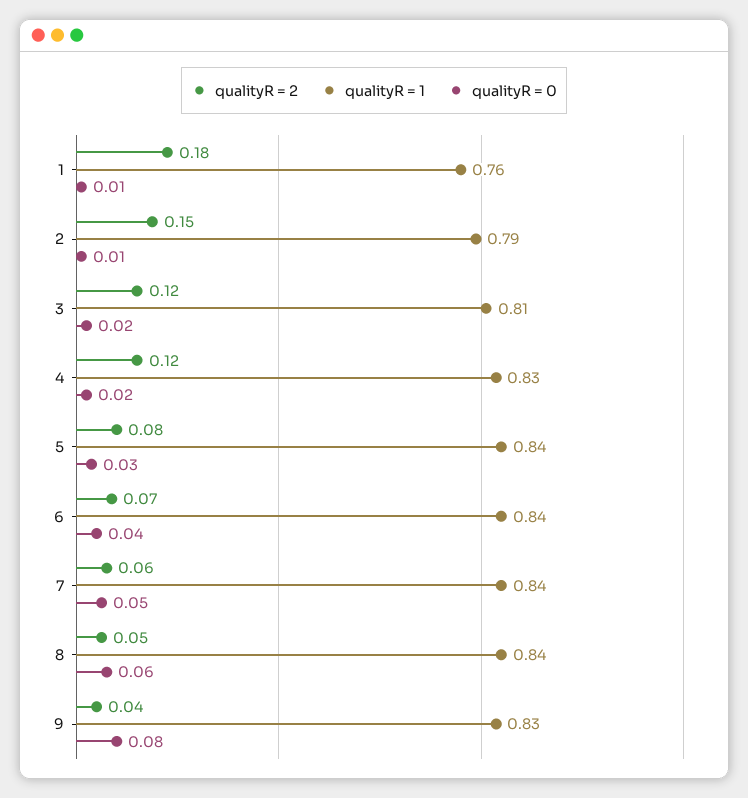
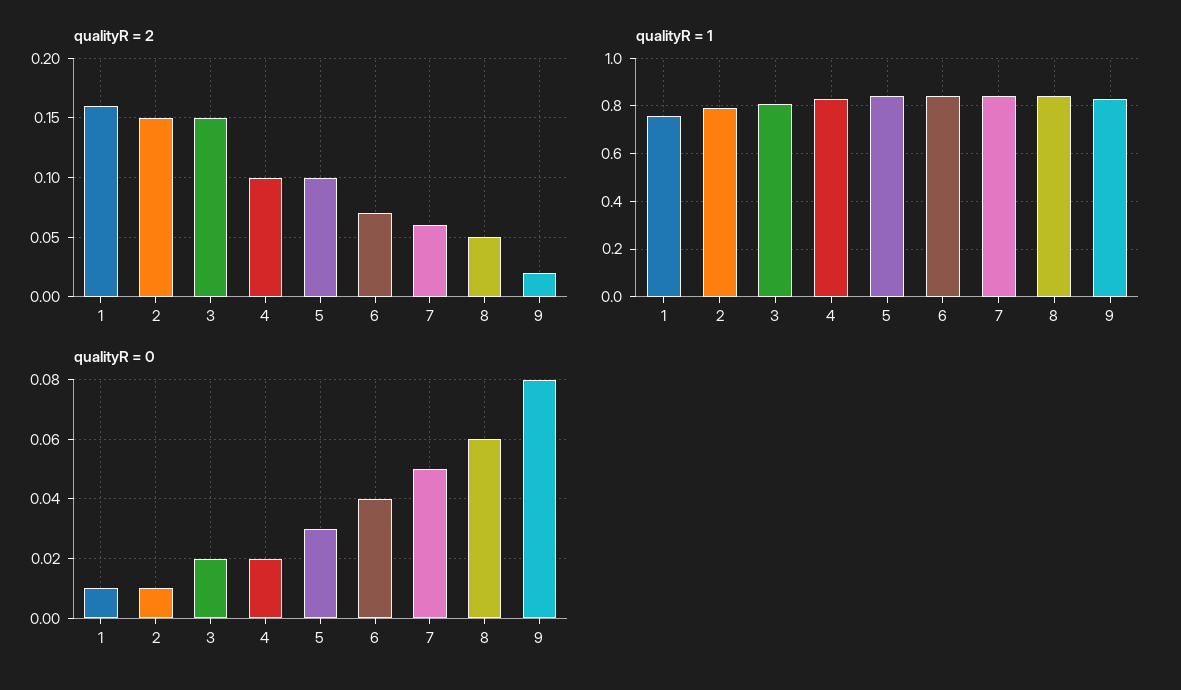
  {
    "qualityR = 2": {
-     "1": 0.18,
+     "1": 0.16,
      "2": 0.15,
-     "3": 0.12,
+     "3": 0.15,
-     "4": 0.12,
+     "4": 0.1,
-     "5": 0.08,
+     "5": 0.1,
      "6": 0.07,
      "7": 0.06,
      "8": 0.05,
-     "9": 0.04
+     "9": 0.02
    },
    "qualityR = 1": {
      "1": 0.76,
      "2": 0.79,
      "3": 0.81,
      "4": 0.83,
      "5": 0.84,
      "6": 0.84,
      "7": 0.84,
      "8": 0.84,
      "9": 0.83
    },
    "qualityR = 0": {
      "1": 0.01,
      "2": 0.01,
      "3": 0.02,
      "4": 0.02,
      "5": 0.03,
      "6": 0.04,
      "7": 0.05,
      "8": 0.06,
      "9": 0.08
    }
  }

